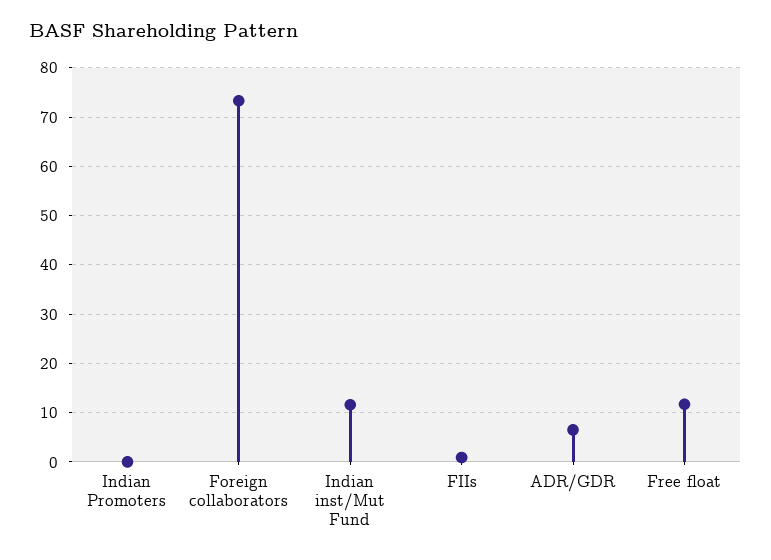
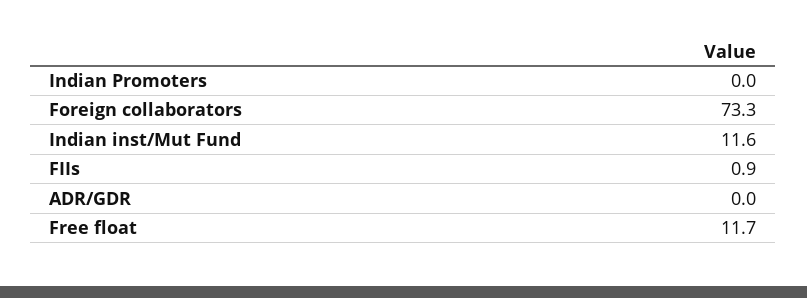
  {
    "Indian Promoters": 0,
    "Foreign collaborators": 73.3,
    "Indian inst/Mut Fund": 11.6,
    "FIIs": 0.9,
-   "ADR/GDR": 6,
+   "ADR/GDR": 0,
    "Free float": 11.7
  }

